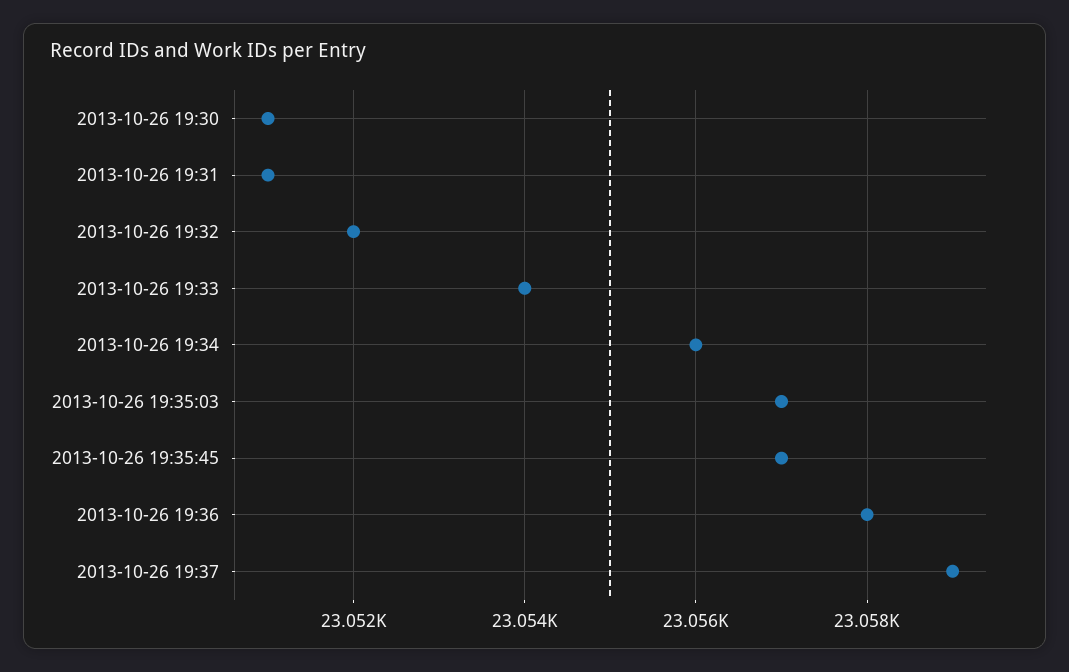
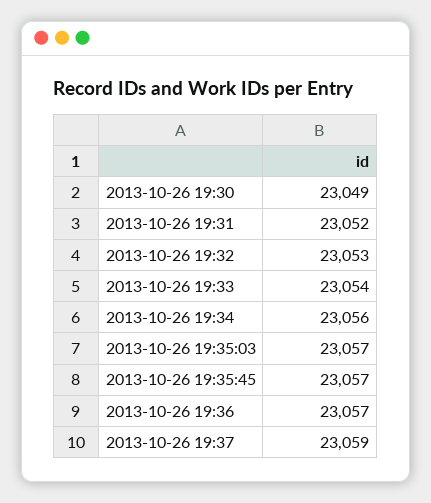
  {
-   "2013-10-26 19:30": 23051,
+   "2013-10-26 19:30": 23049,
-   "2013-10-26 19:31": 23051,
+   "2013-10-26 19:31": 23052,
-   "2013-10-26 19:32": 23052,
+   "2013-10-26 19:32": 23053,
    "2013-10-26 19:33": 23054,
    "2013-10-26 19:34": 23056,
    "2013-10-26 19:35:03": 23057,
    "2013-10-26 19:35:45": 23057,
-   "2013-10-26 19:36": 23058,
+   "2013-10-26 19:36": 23057,
    "2013-10-26 19:37": 23059
  }

